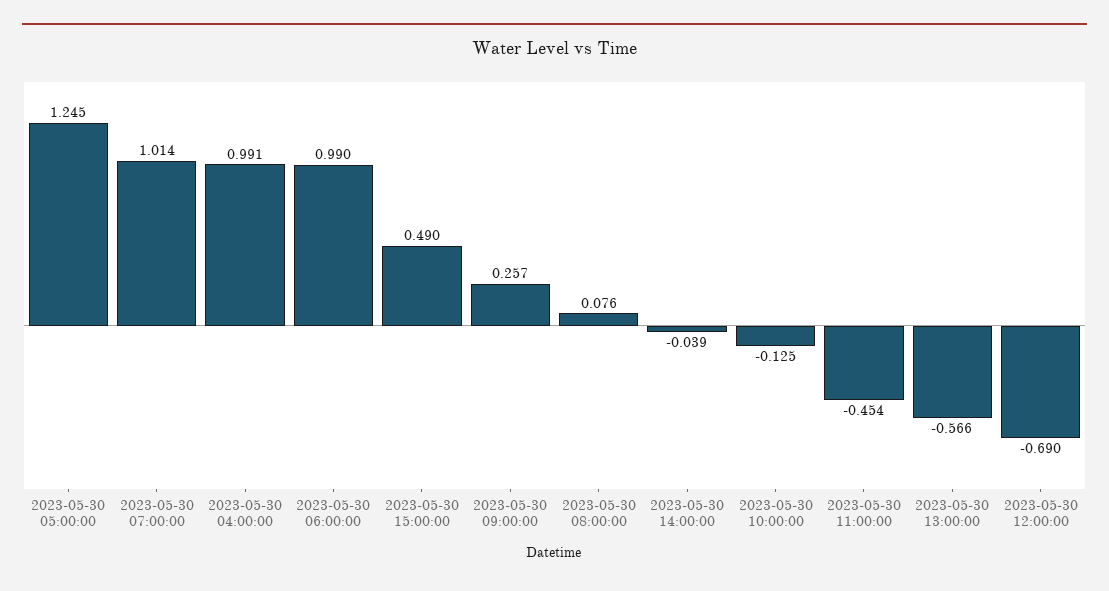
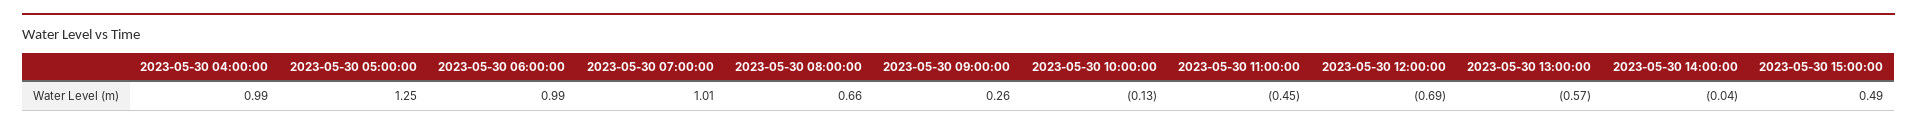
  {
    "2023-05-30 05:00:00": 1.245,
    "2023-05-30 07:00:00": 1.014,
    "2023-05-30 04:00:00": 0.991,
    "2023-05-30 06:00:00": 0.99,
    "2023-05-30 15:00:00": 0.49,
    "2023-05-30 09:00:00": 0.257,
-   "2023-05-30 08:00:00": 0.076,
+   "2023-05-30 08:00:00": 0.66,
    "2023-05-30 14:00:00": -0.039,
    "2023-05-30 10:00:00": -0.125,
    "2023-05-30 11:00:00": -0.454,
    "2023-05-30 13:00:00": -0.566,
    "2023-05-30 12:00:00": -0.69
  }

